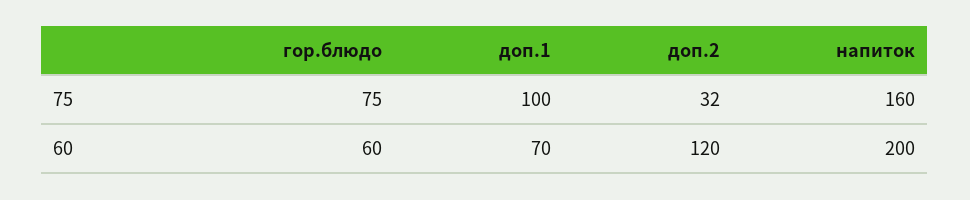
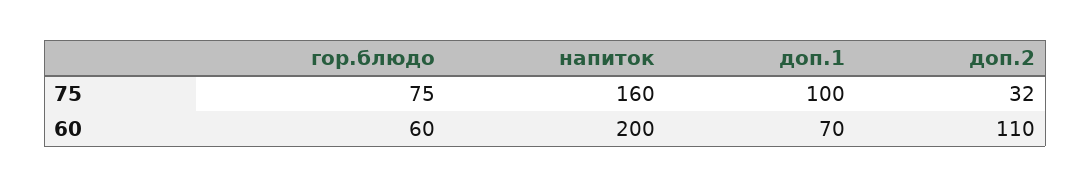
  {
    "гор.блюдо": {
      "75": 75,
      "60": 60
    },
    "доп.1": {
      "75": 100,
      "60": 70
    },
    "доп.2": {
      "75": 32,
-     "60": 120
+     "60": 110
    },
    "напиток": {
      "75": 160,
      "60": 200
    }
  }

